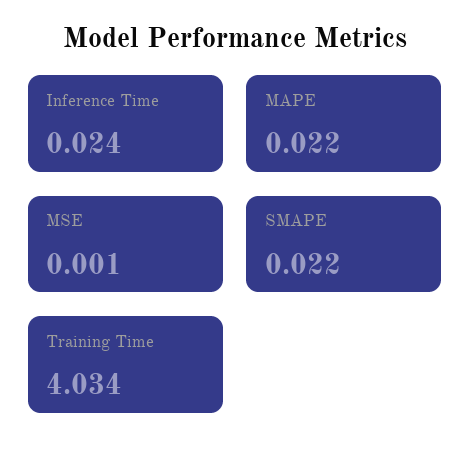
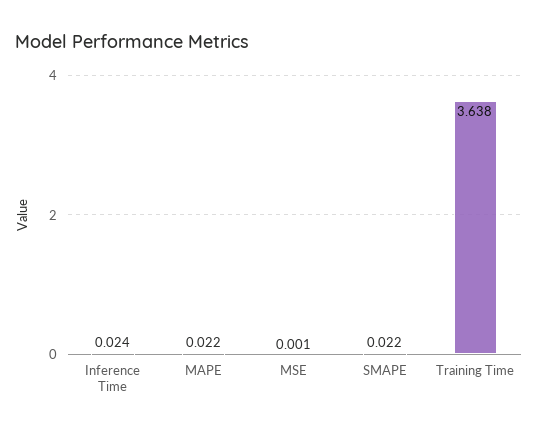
  {
    "Inference Time": 0.024,
    "MAPE": 0.022,
    "MSE": 0.001,
    "SMAPE": 0.022,
-   "Training Time": 4.034
+   "Training Time": 3.638
  }

